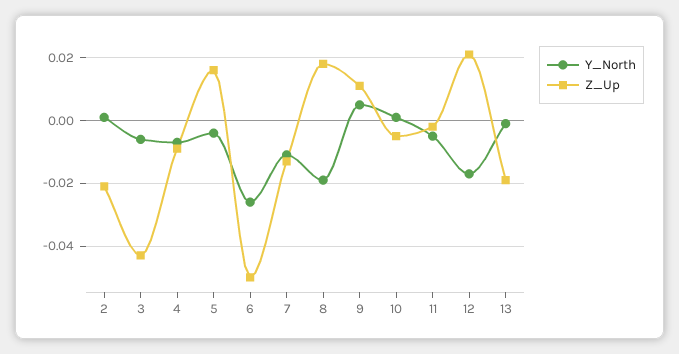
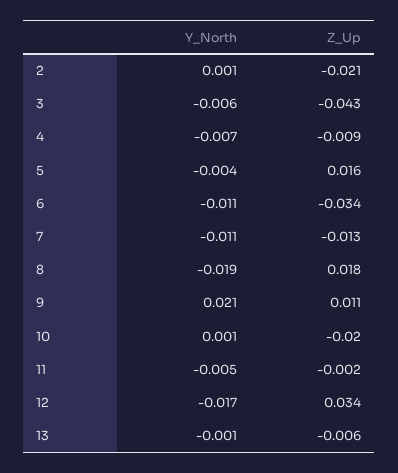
  {
    "Y_North": {
      "2": 0.001,
      "3": -0.006,
      "4": -0.007,
      "5": -0.004,
-     "6": -0.025,
+     "6": -0.011,
      "7": -0.011,
      "8": -0.019,
-     "9": 0.005,
+     "9": 0.021,
      "10": 0.001,
      "11": -0.005,
      "12": -0.017,
      "13": -0.001
    },
    "Z_Up": {
      "2": -0.021,
      "3": -0.043,
      "4": -0.009,
      "5": 0.016,
-     "6": -0.05,
+     "6": -0.034,
      "7": -0.013,
      "8": 0.018,
      "9": 0.011,
-     "10": -0.005,
+     "10": -0.02,
      "11": -0.002,
-     "12": 0.02,
+     "12": 0.034,
-     "13": -0.02
+     "13": -0.006
    }
  }

